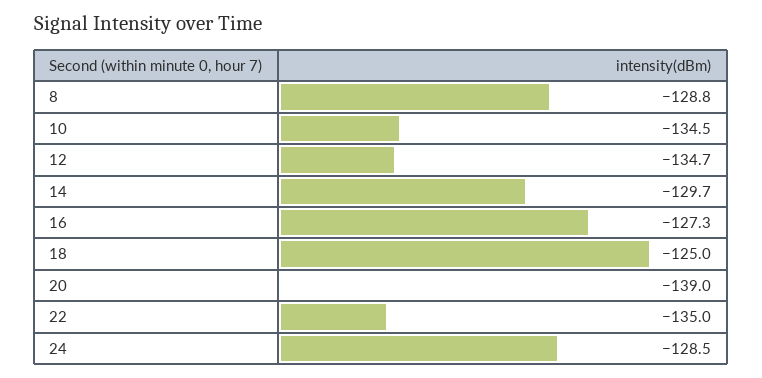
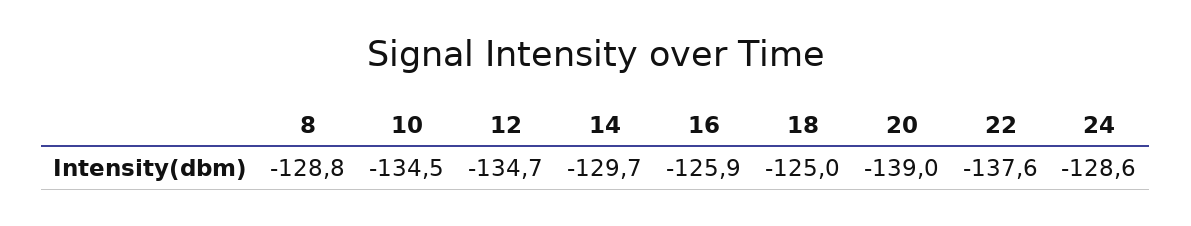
  {
    "8": -128.8,
    "10": -134.5,
    "12": -134.7,
    "14": -129.7,
-   "16": -127.3,
+   "16": -125.9,
    "18": -125,
    "20": -139,
-   "22": -135,
+   "22": -137.6,
-   "24": -128.5
+   "24": -128.6
  }

